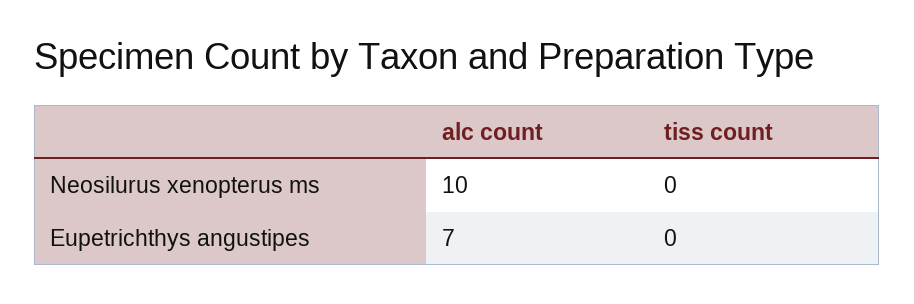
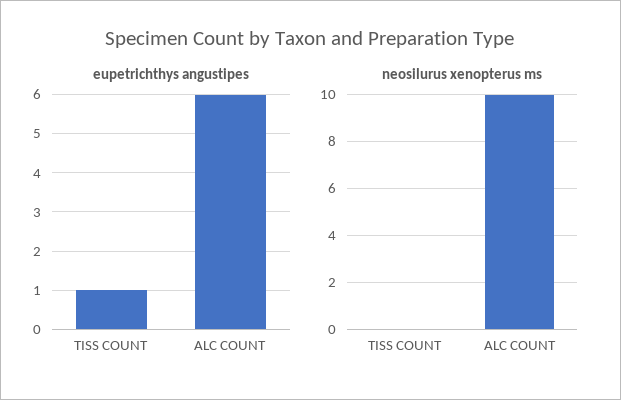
  {
    "Neosilurus xenopterus ms": {
      "alc count": 10,
      "tiss count": 0
    },
    "Eupetrichthys angustipes": {
-     "alc count": 7,
+     "alc count": 6,
-     "tiss count": 0
+     "tiss count": 1
    }
  }

